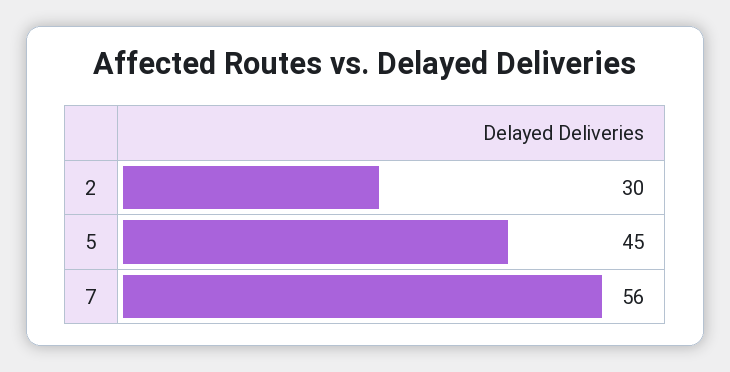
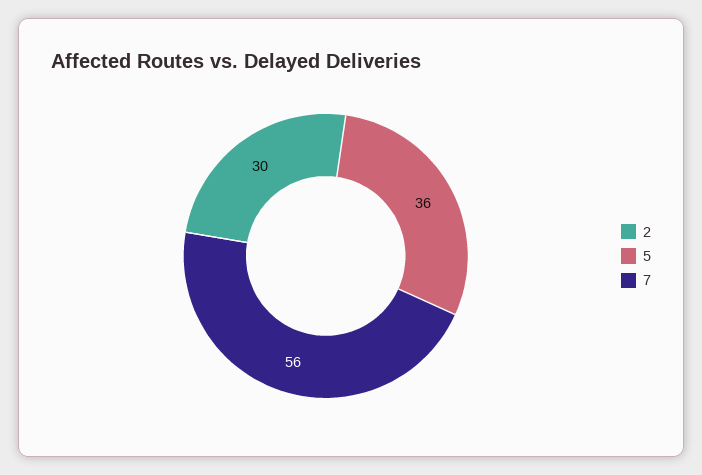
  {
    "2": 30,
-   "5": 45,
+   "5": 36,
    "7": 56
  }

